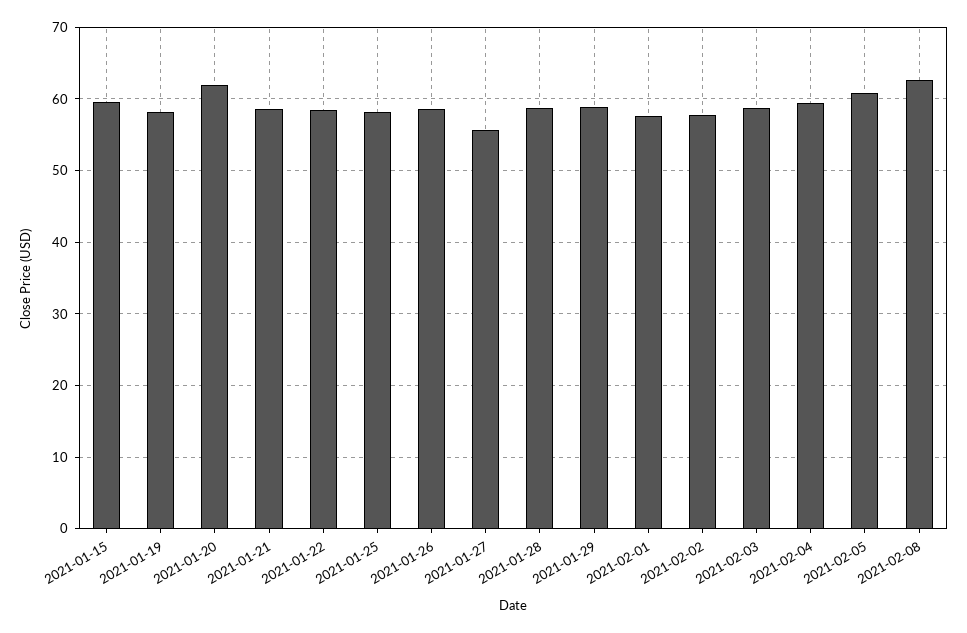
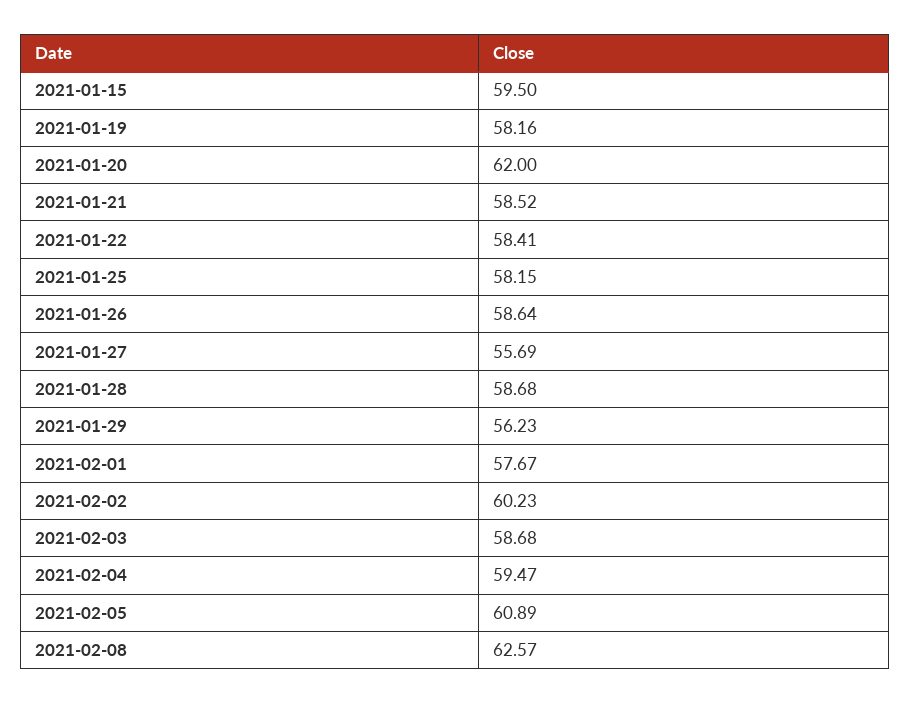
  {
    "2021-01-15": 59.5,
    "2021-01-19": 58.16,
    "2021-01-20": 62,
    "2021-01-21": 58.52,
    "2021-01-22": 58.41,
    "2021-01-25": 58.15,
    "2021-01-26": 58.64,
    "2021-01-27": 55.69,
    "2021-01-28": 58.68,
-   "2021-01-29": 59,
+   "2021-01-29": 56.23,
    "2021-02-01": 57.67,
-   "2021-02-02": 58,
+   "2021-02-02": 60.23,
    "2021-02-03": 58.68,
    "2021-02-04": 59.47,
    "2021-02-05": 60.89,
    "2021-02-08": 62.57
  }

